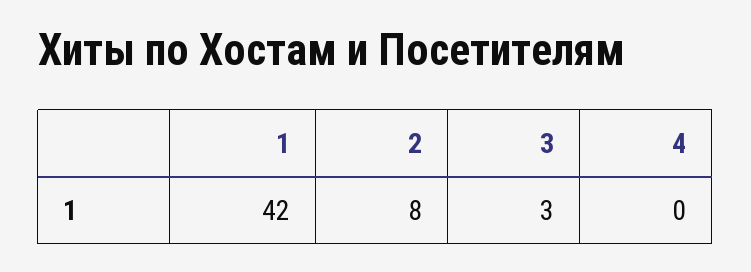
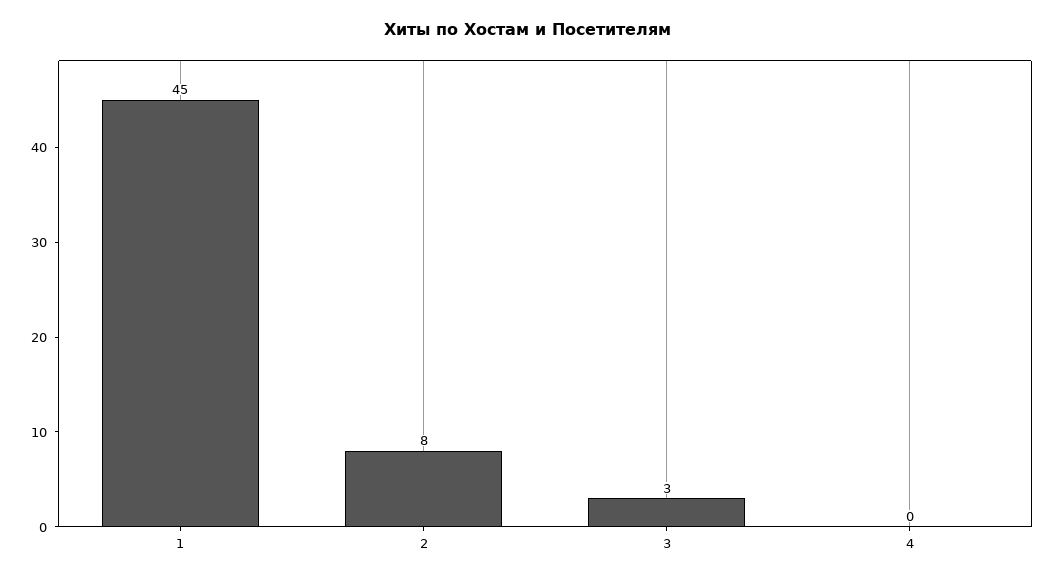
  {
-   "1": 42,
+   "1": 45,
    "2": 8,
    "3": 3,
    "4": 0
  }

